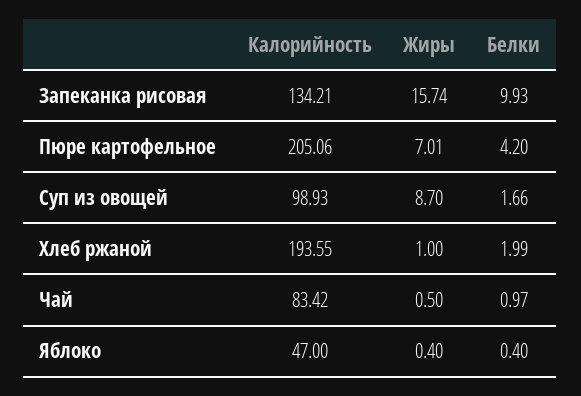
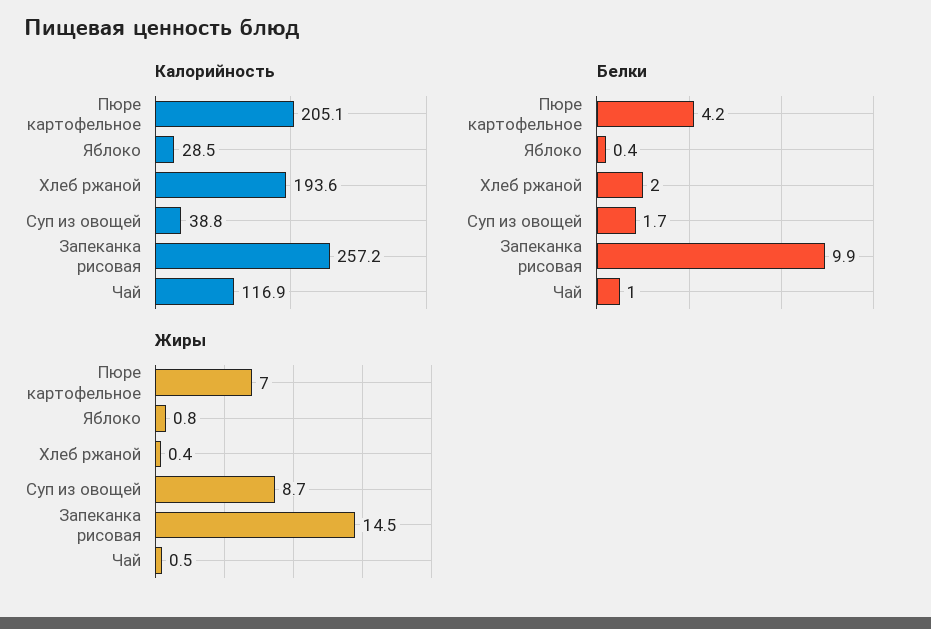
  {
    "Калорийность": {
-     "Запеканка рисовая": 134.21,
+     "Запеканка рисовая": 257.2,
      "Пюре картофельное": 205.06,
-     "Суп из овощей": 98.93,
+     "Суп из овощей": 38.8,
      "Хлеб ржаной": 193.55,
-     "Чай": 83.42,
+     "Чай": 116.9,
-     "Яблоко": 47
+     "Яблоко": 28.5
    },
    "Жиры": {
-     "Запеканка рисовая": 15.74,
+     "Запеканка рисовая": 14.5,
      "Пюре картофельное": 7.01,
      "Суп из овощей": 8.7,
-     "Хлеб ржаной": 1,
+     "Хлеб ржаной": 0.4,
      "Чай": 0.5,
-     "Яблоко": 0.4
+     "Яблоко": 0.8
    },
    "Белки": {
      "Запеканка рисовая": 9.93,
      "Пюре картофельное": 4.2,
      "Суп из овощей": 1.66,
      "Хлеб ржаной": 1.99,
      "Чай": 0.97,
      "Яблоко": 0.4
    }
  }

